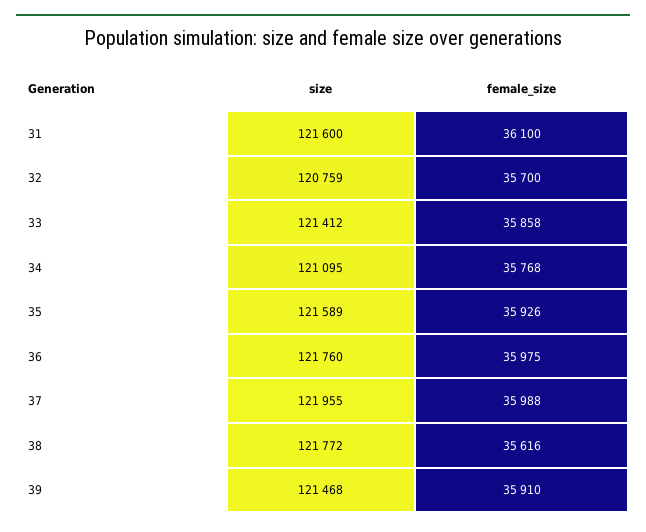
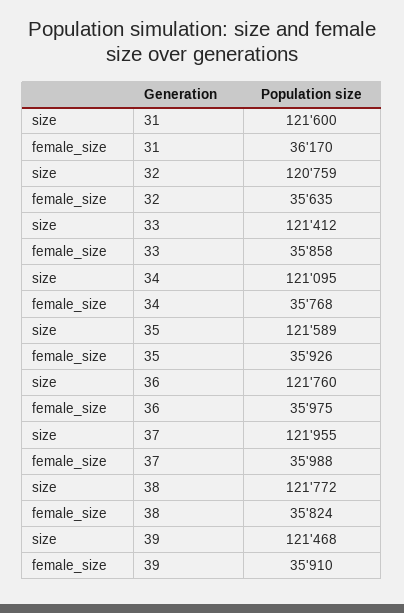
  {
    "size": {
      "31": 121600,
      "32": 120759,
      "33": 121412,
      "34": 121095,
      "35": 121589,
      "36": 121760,
      "37": 121955,
      "38": 121772,
      "39": 121468
    },
    "female_size": {
-     "31": 36100,
+     "31": 36170,
-     "32": 35700,
+     "32": 35635,
      "33": 35858,
      "34": 35768,
      "35": 35926,
      "36": 35975,
      "37": 35988,
-     "38": 35616,
+     "38": 35824,
      "39": 35910
    }
  }

